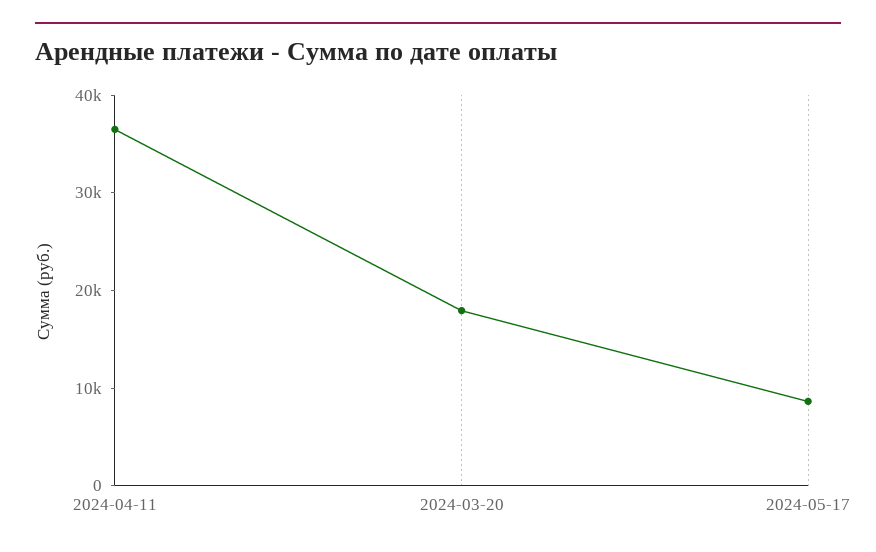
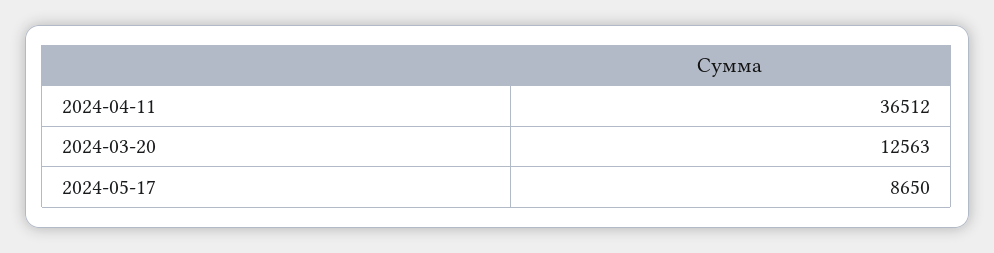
  {
    "2024-04-11": 36512,
-   "2024-03-20": 18000,
+   "2024-03-20": 12563,
    "2024-05-17": 8650
  }

